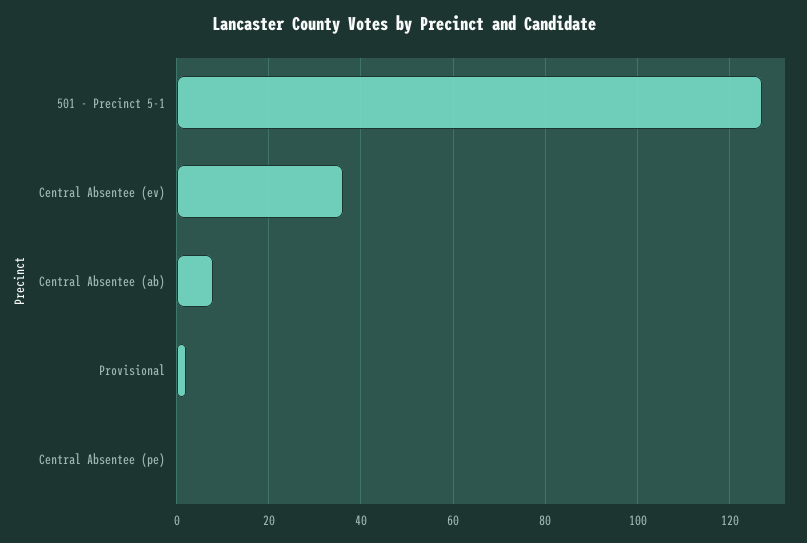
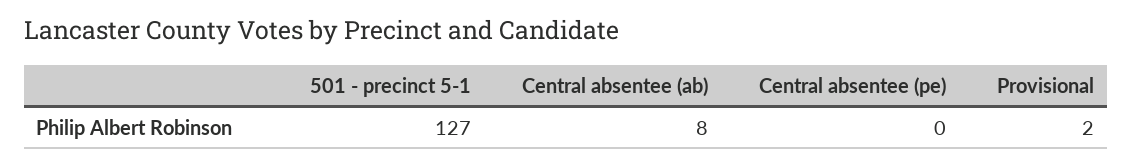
  {
    "501 - Precinct 5-1": 127,
-   "Central Absentee (ev)": 35,
    "Central Absentee (ab)": 8,
    "Provisional": 2,
    "Central Absentee (pe)": 0
  }

